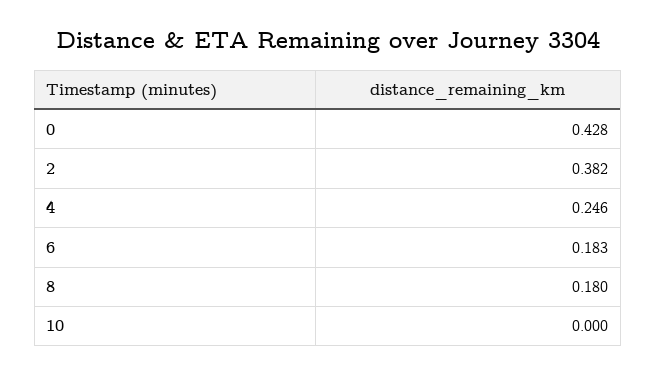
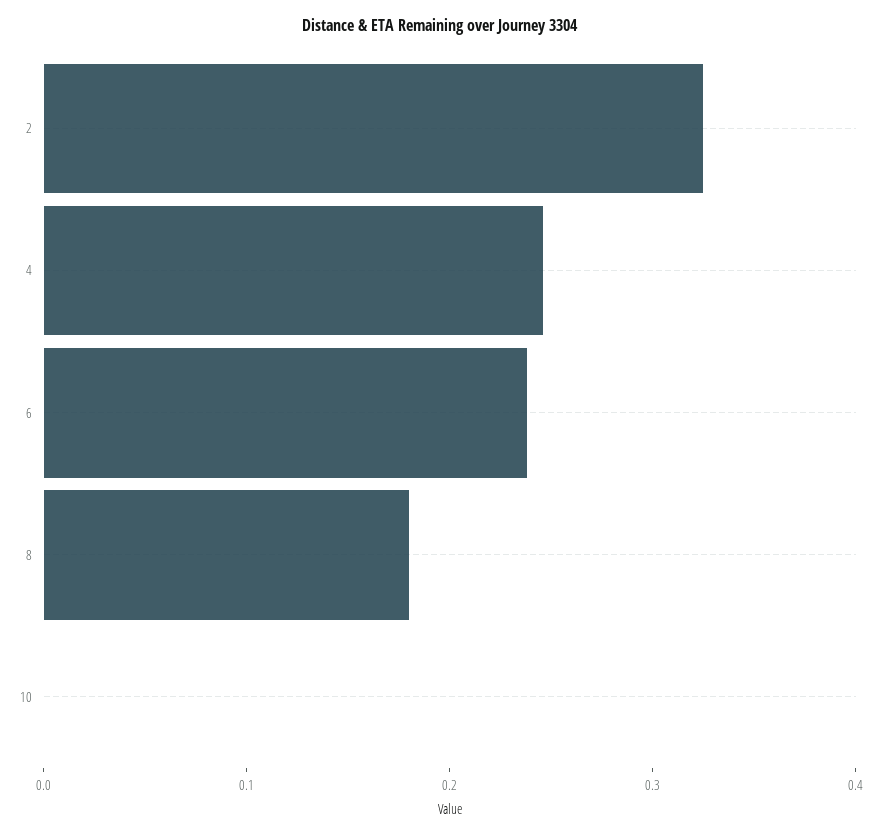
  {
-   "0": 0.428,
-   "2": 0.382,
+   "2": 0.32,
    "4": 0.246,
-   "6": 0.183,
+   "6": 0.24,
    "8": 0.18,
    "10": 0
  }

